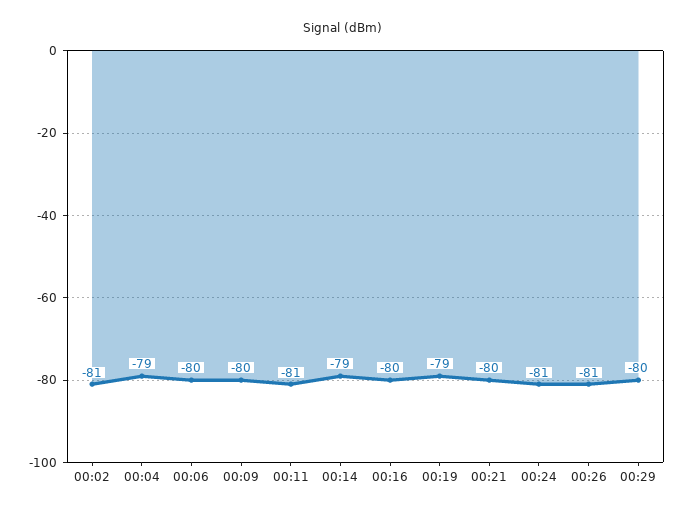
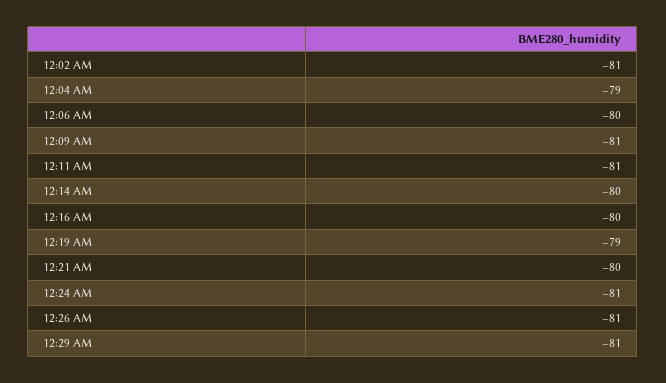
  {
    "00:02": -81,
    "00:04": -79,
    "00:06": -80,
-   "00:09": -80,
+   "00:09": -81,
    "00:11": -81,
-   "00:14": -79,
+   "00:14": -80,
    "00:16": -80,
    "00:19": -79,
    "00:21": -80,
    "00:24": -81,
    "00:26": -81,
-   "00:29": -80
+   "00:29": -81
  }

